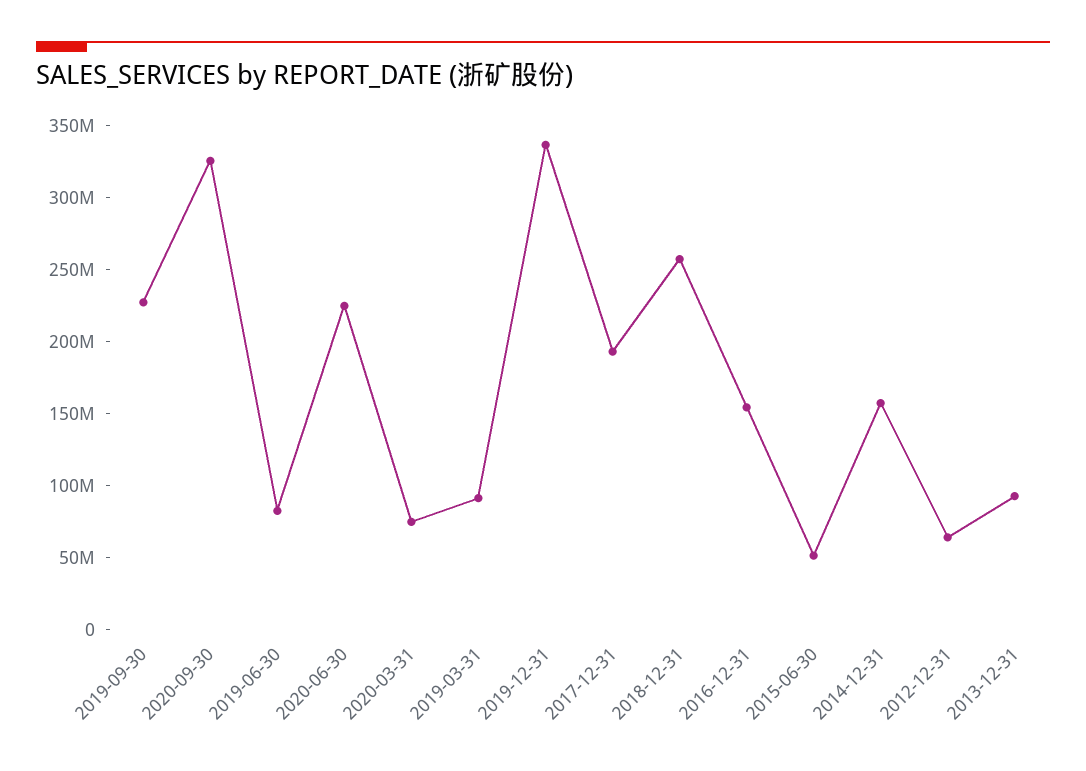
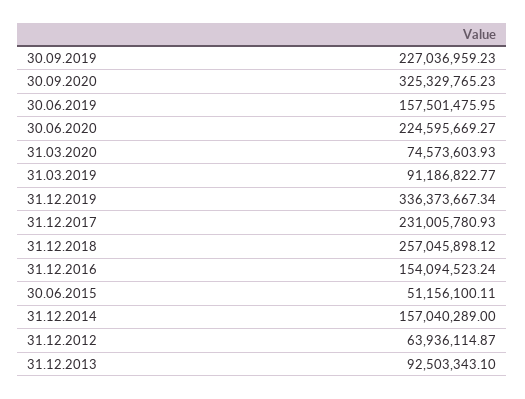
  {
    "2019-09-30": 227036959.23,
    "2020-09-30": 325329765.23,
-   "2019-06-30": 80000000,
+   "2019-06-30": 157501475.95,
    "2020-06-30": 224595669.27,
    "2020-03-31": 74573603.93,
    "2019-03-31": 91186822.77,
    "2019-12-31": 336373667.34,
-   "2017-12-31": 190000000,
+   "2017-12-31": 231005780.93,
    "2018-12-31": 257045898.12,
    "2016-12-31": 154094523.24,
    "2015-06-30": 51156100.11,
    "2014-12-31": 157040289,
    "2012-12-31": 63936114.87,
    "2013-12-31": 92503343.1
  }

